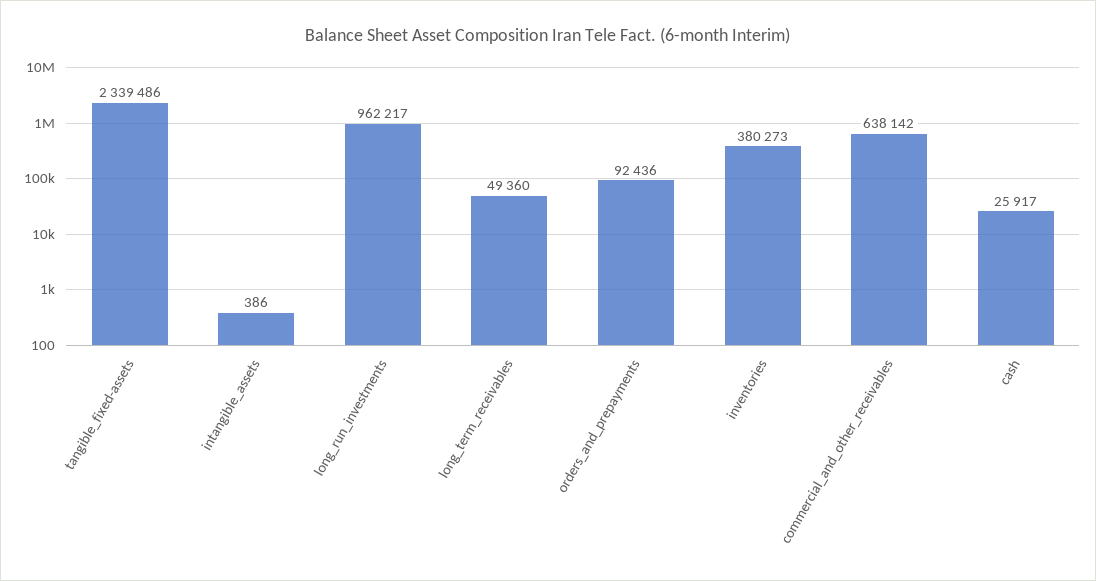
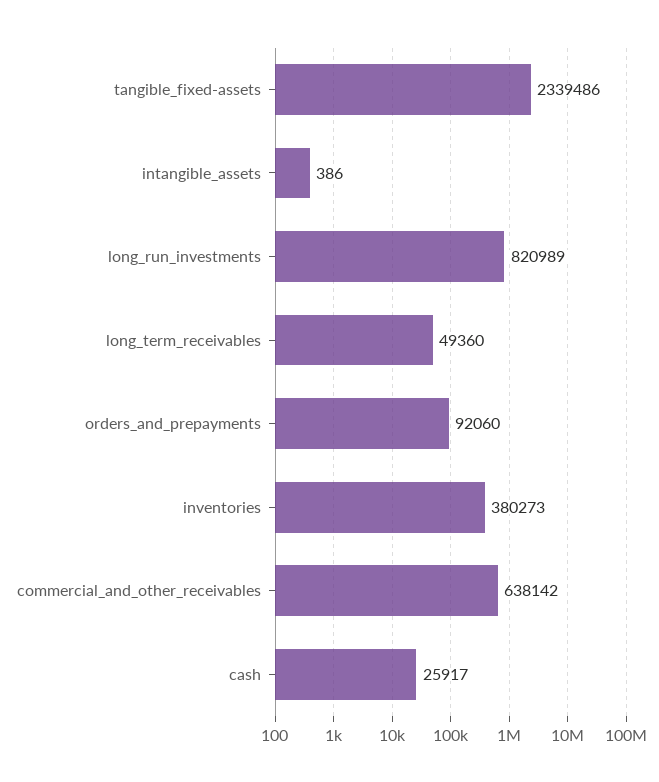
  {
    "tangible_fixed-assets": 2339486,
    "intangible_assets": 386,
-   "long_run_investments": 962217,
+   "long_run_investments": 820989,
    "long_term_receivables": 49360,
-   "orders_and_prepayments": 92436,
+   "orders_and_prepayments": 92060,
    "inventories": 380273,
    "commercial_and_other_receivables": 638142,
    "cash": 25917
  }

